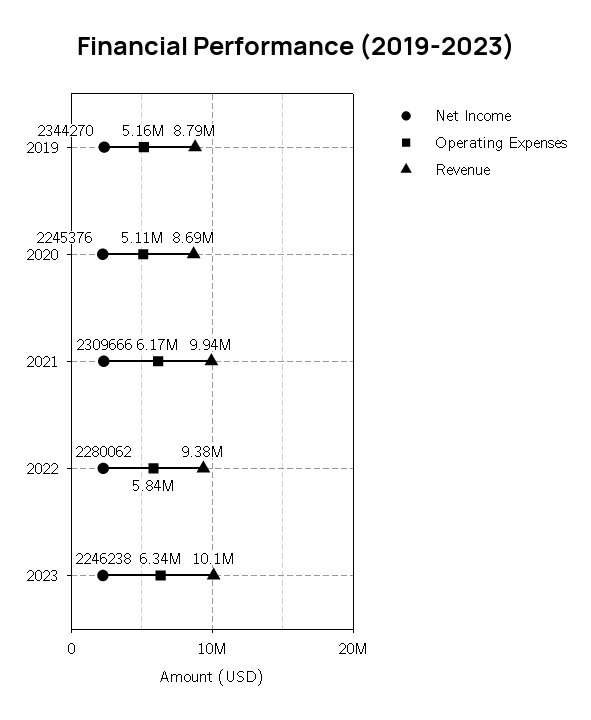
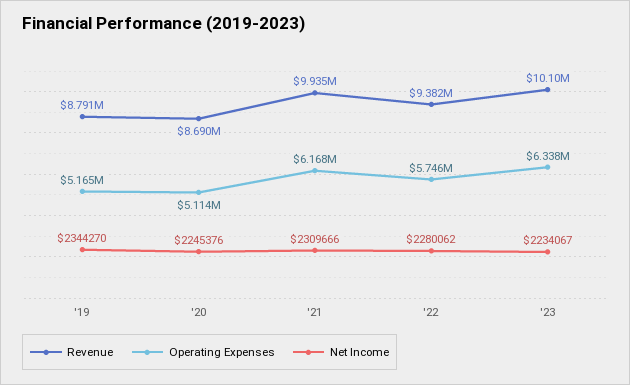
  {
    "Net Income": {
      "2019": 2344270,
      "2020": 2245376,
      "2021": 2309666,
      "2022": 2280062,
-     "2023": 2246238
+     "2023": 2234067
    },
    "Operating Expenses": {
      "2019": 5165000,
      "2020": 5114000,
      "2021": 6168000,
-     "2022": 5840000,
+     "2022": 5746000,
      "2023": 6338000
    },
    "Revenue": {
      "2019": 8791000,
      "2020": 8690000,
      "2021": 9935000,
      "2022": 9382000,
      "2023": 10100000
    }
  }

